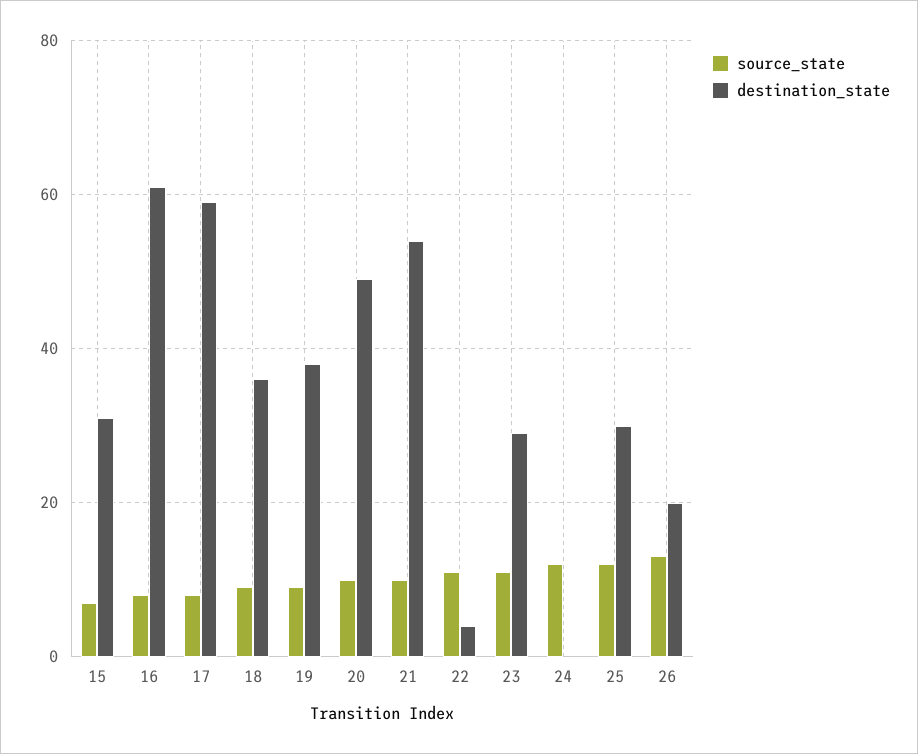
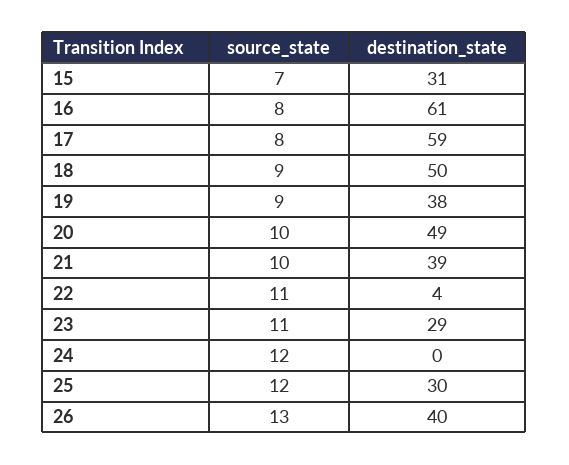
  {
    "source_state": {
      "15": 7,
      "16": 8,
      "17": 8,
      "18": 9,
      "19": 9,
      "20": 10,
      "21": 10,
      "22": 11,
      "23": 11,
      "24": 12,
      "25": 12,
      "26": 13
    },
    "destination_state": {
      "15": 31,
      "16": 61,
      "17": 59,
-     "18": 35,
+     "18": 50,
      "19": 38,
      "20": 49,
-     "21": 55,
+     "21": 39,
      "22": 4,
      "23": 29,
      "24": 0,
      "25": 30,
-     "26": 20
+     "26": 40
    }
  }

